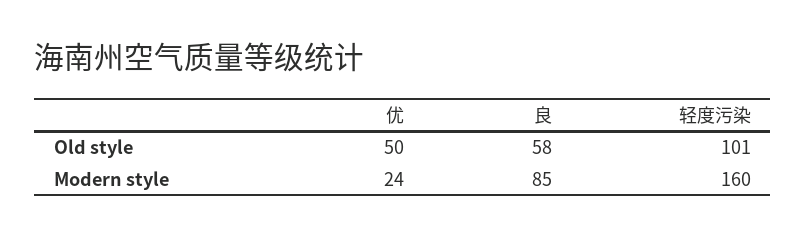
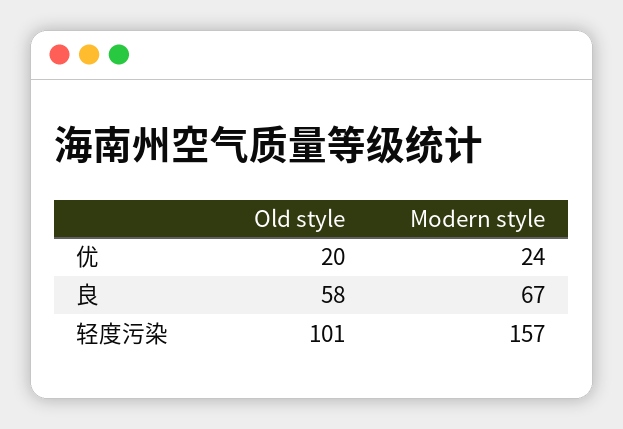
  {
    "优": {
-     "Old style": 50,
+     "Old style": 20,
      "Modern style": 24
    },
    "良": {
      "Old style": 58,
-     "Modern style": 85
+     "Modern style": 67
    },
    "轻度污染": {
      "Old style": 101,
-     "Modern style": 160
+     "Modern style": 157
    }
  }

